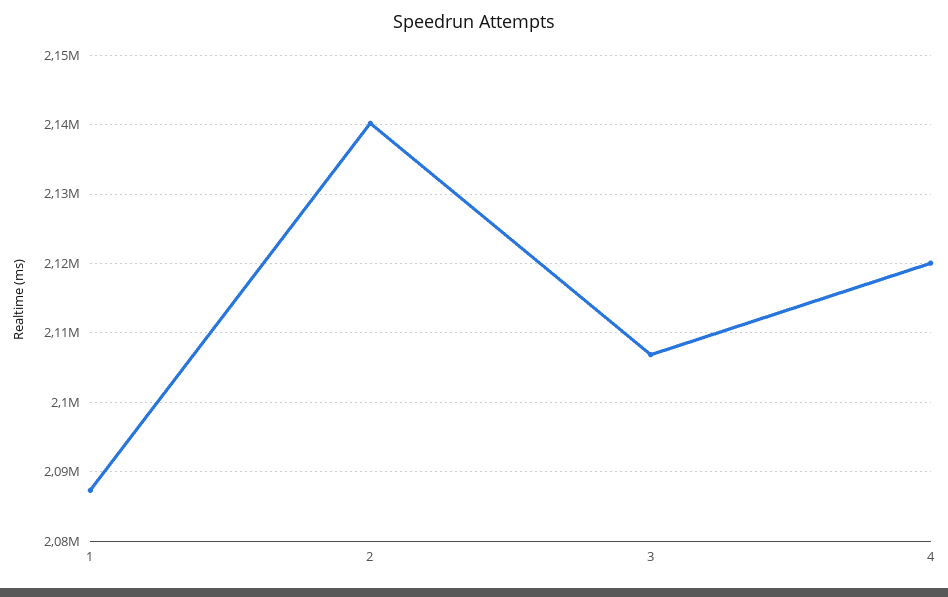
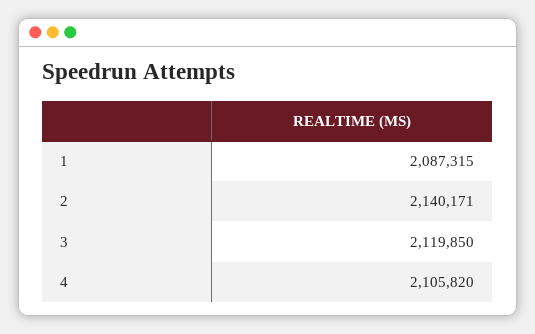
  {
    "1": 2087315,
    "2": 2140171,
-   "3": 2107000,
+   "3": 2119850,
-   "4": 2120000
+   "4": 2105820
  }

